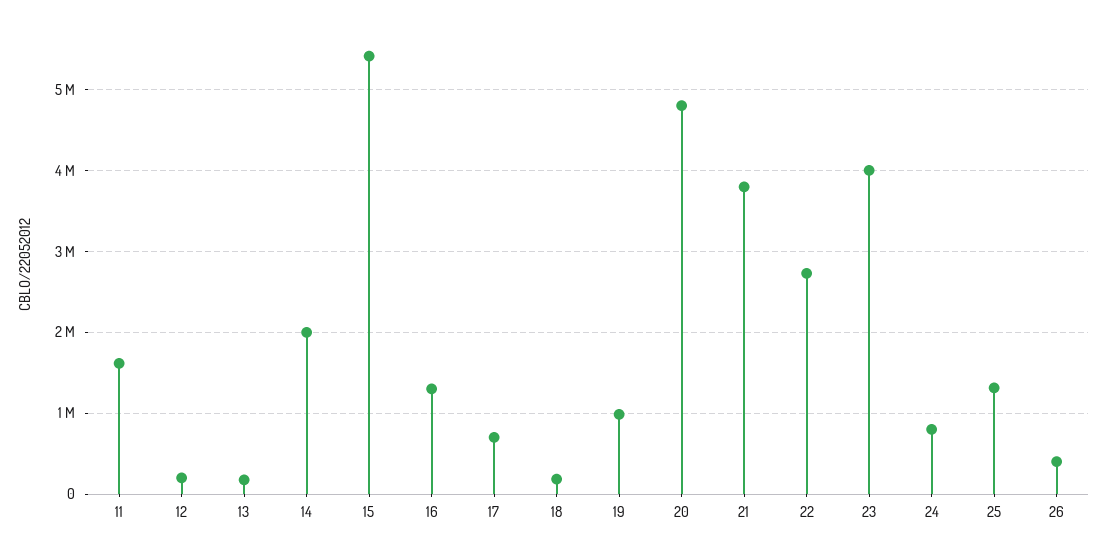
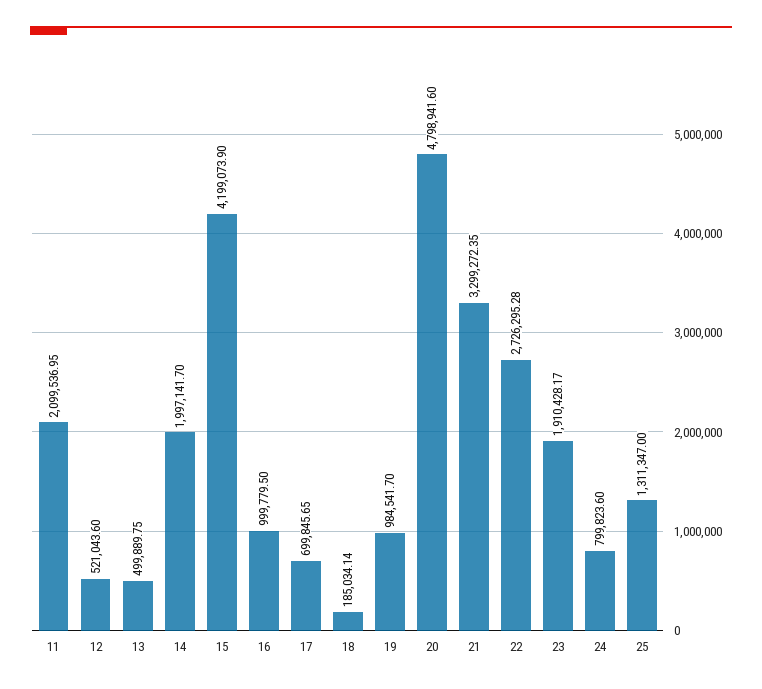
  {
-   "11": 1600000,
+   "11": 2099536.95,
-   "12": 200000,
+   "12": 521043.6,
-   "13": 200000,
+   "13": 499889.75,
    "14": 1997141.7,
-   "15": 5400000,
+   "15": 4199073.9,
-   "16": 1300000,
+   "16": 999779.5,
    "17": 699845.65,
    "18": 185034.14,
    "19": 984541.7,
    "20": 4798941.6,
-   "21": 3800000,
+   "21": 3299272.35,
    "22": 2726295.28,
-   "23": 4000000,
+   "23": 1910428.17,
    "24": 799823.6,
-   "25": 1311347,
+   "25": 1311347
-   "26": 400000
  }

